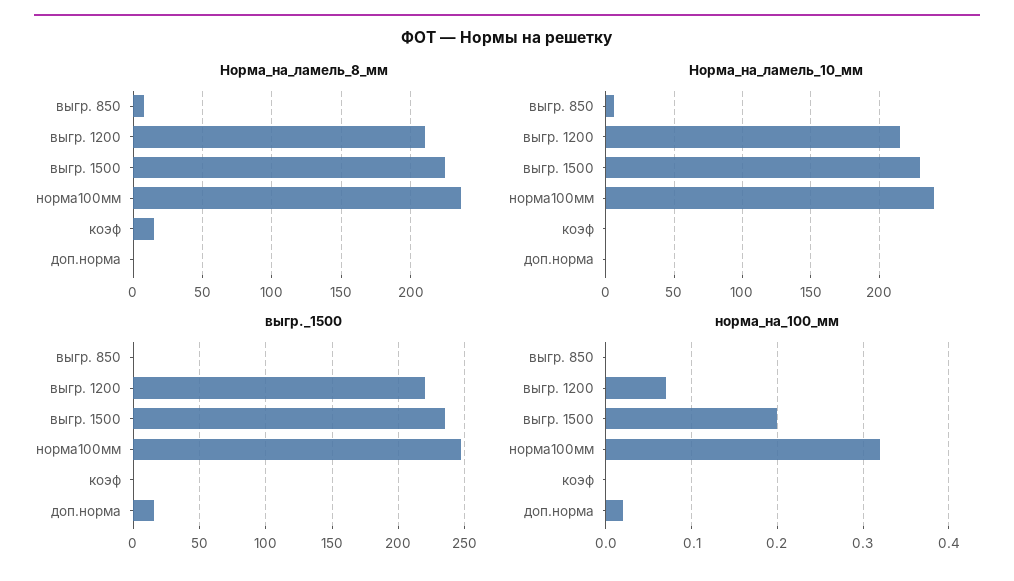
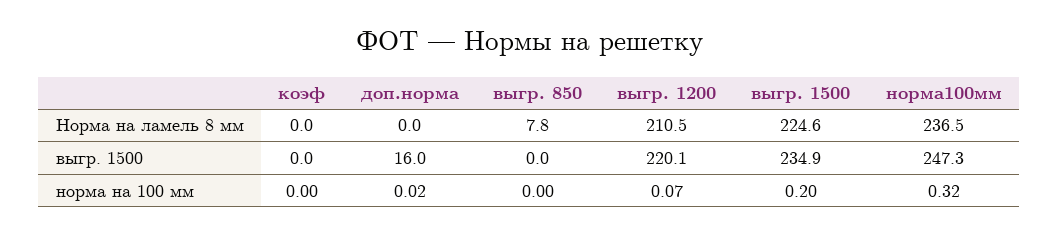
  {
    "Норма_на_ламель_8_мм": {
      "выгр. 850": 7.8,
      "выгр. 1200": 210.5,
      "выгр. 1500": 224.6,
      "норма100мм": 236.5,
-     "коэф": 15,
+     "коэф": 0,
      "доп.норма": 0
    },
-   "Норма_на_ламель_10_мм": {
-     "выгр. 850": 5,
-     "выгр. 1200": 215,
-     "выгр. 1500": 230,
-     "норма100мм": 240,
-     "коэф": 0,
-     "доп.норма": 0
-   },
    "выгр._1500": {
      "выгр. 850": 0,
      "выгр. 1200": 220.1,
      "выгр. 1500": 234.9,
      "норма100мм": 247.3,
      "коэф": 0,
      "доп.норма": 16
    },
    "норма_на_100_мм": {
      "выгр. 850": 0,
      "выгр. 1200": 0.07,
      "выгр. 1500": 0.2,
      "норма100мм": 0.32,
      "коэф": 0,
      "доп.норма": 0.02
    }
  }

